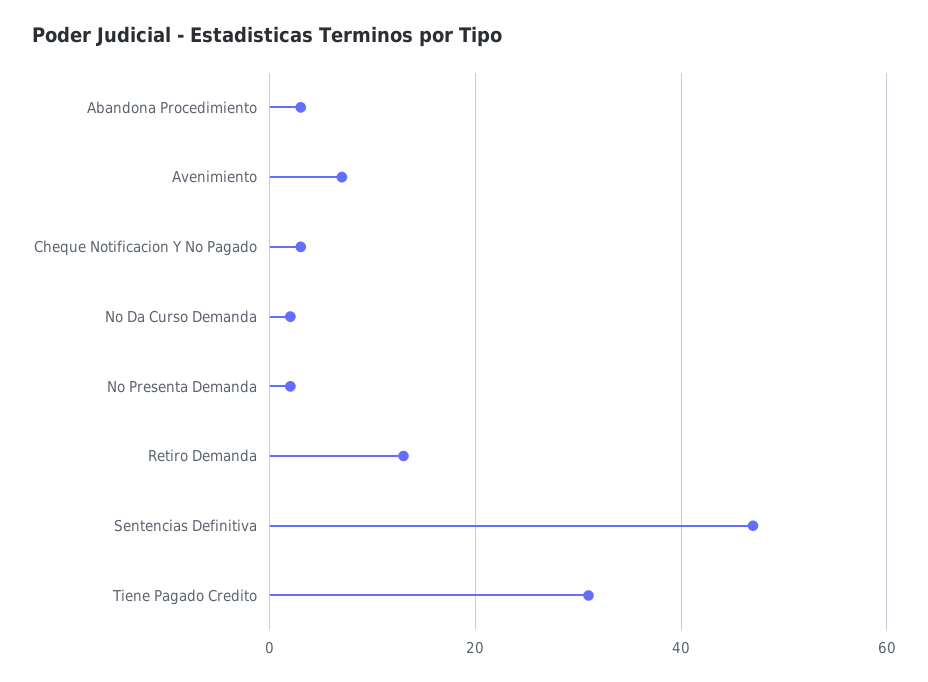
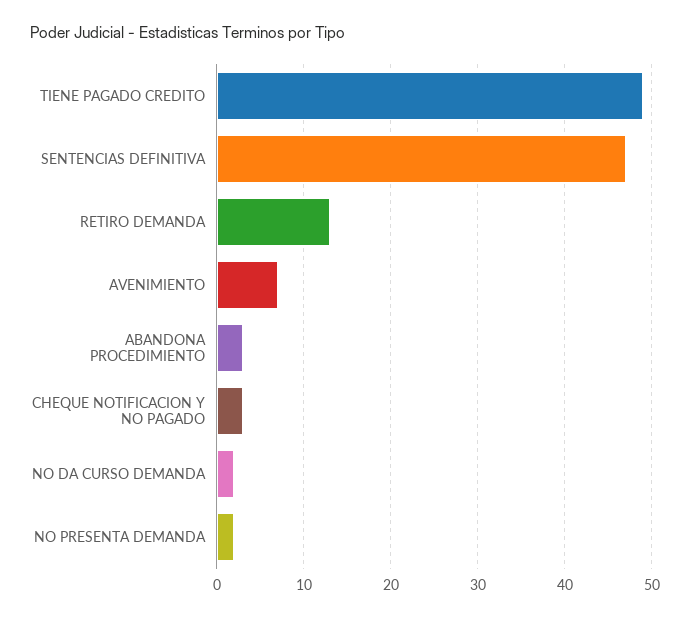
  {
    "Abandona Procedimiento": 3,
    "Avenimiento": 7,
    "Cheque Notificacion Y No Pagado": 3,
    "No Da Curso Demanda": 2,
    "No Presenta Demanda": 2,
    "Retiro Demanda": 13,
    "Sentencias Definitiva": 47,
-   "Tiene Pagado Credito": 30
+   "Tiene Pagado Credito": 49
  }

